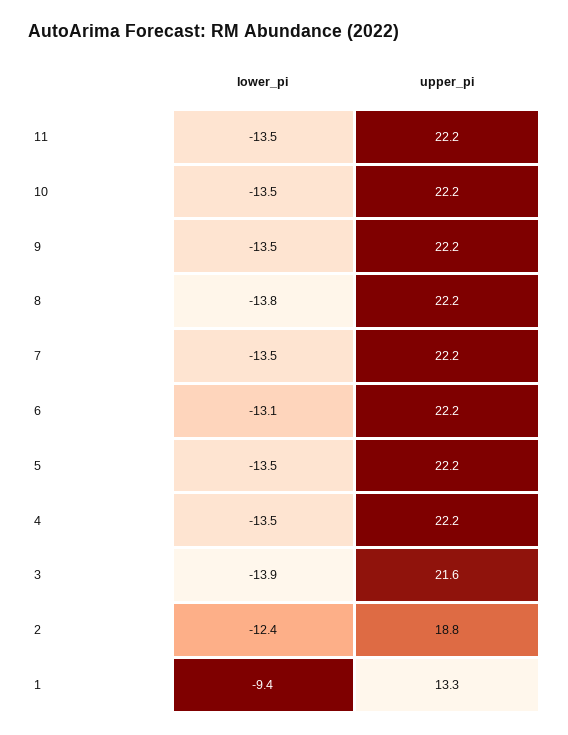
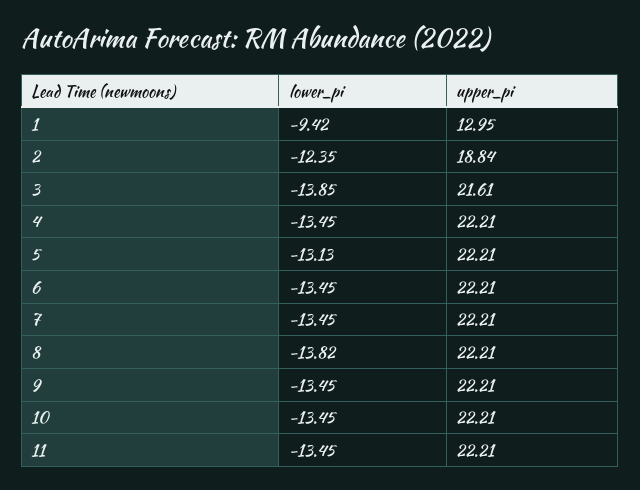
  {
    "lower_pi": {
      "11": -13.45,
      "10": -13.45,
      "9": -13.45,
      "8": -13.82,
      "7": -13.45,
-     "6": -13.1,
+     "6": -13.45,
-     "5": -13.5,
+     "5": -13.13,
      "4": -13.45,
      "3": -13.85,
      "2": -12.35,
      "1": -9.42
    },
    "upper_pi": {
      "11": 22.21,
      "10": 22.21,
      "9": 22.21,
      "8": 22.21,
      "7": 22.21,
      "6": 22.21,
      "5": 22.21,
      "4": 22.21,
      "3": 21.61,
      "2": 18.84,
-     "1": 13.3
+     "1": 12.95
    }
  }

